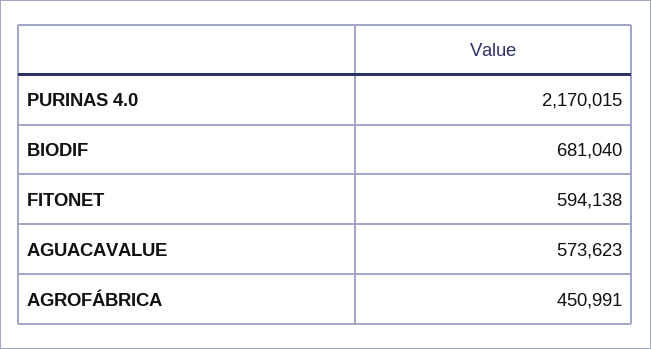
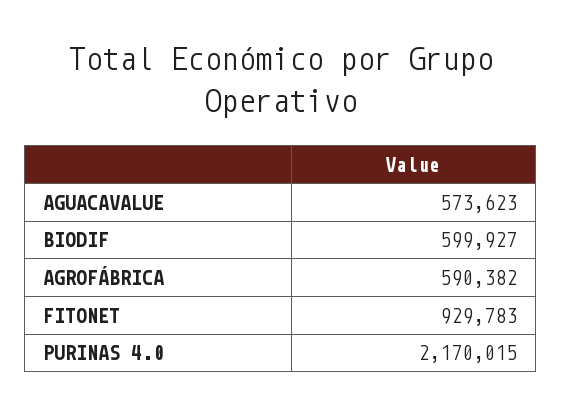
  {
    "PURINAS 4.0": 2170015,
-   "BIODIF": 681040,
+   "BIODIF": 599927,
-   "FITONET": 594138,
+   "FITONET": 929783,
    "AGUACAVALUE": 573623,
-   "AGROFÁBRICA": 450991
+   "AGROFÁBRICA": 590382
  }

